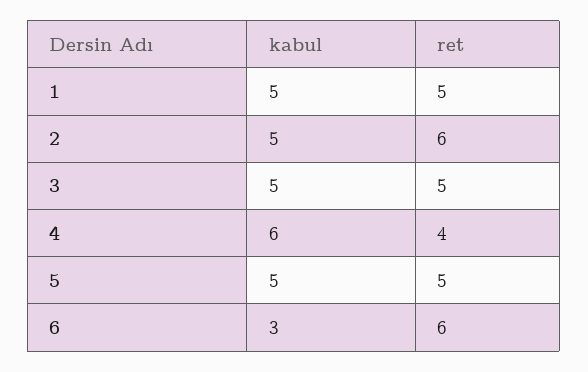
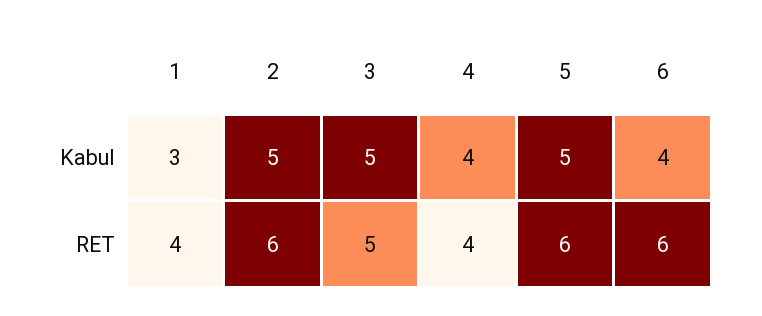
  {
    "kabul": {
-     "1": 5,
+     "1": 3,
      "2": 5,
      "3": 5,
-     "4": 6,
+     "4": 4,
      "5": 5,
-     "6": 3
+     "6": 4
    },
    "ret": {
-     "1": 5,
+     "1": 4,
      "2": 6,
      "3": 5,
      "4": 4,
-     "5": 5,
+     "5": 6,
      "6": 6
    }
  }

